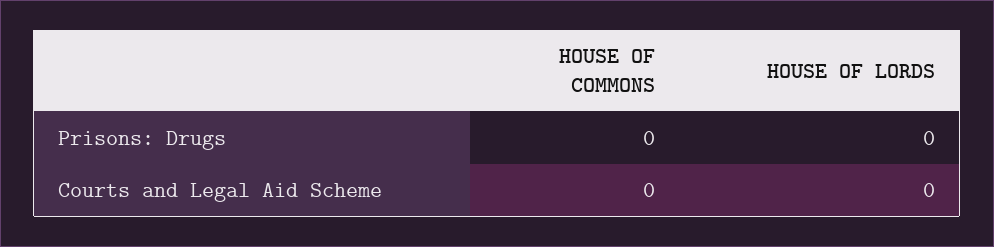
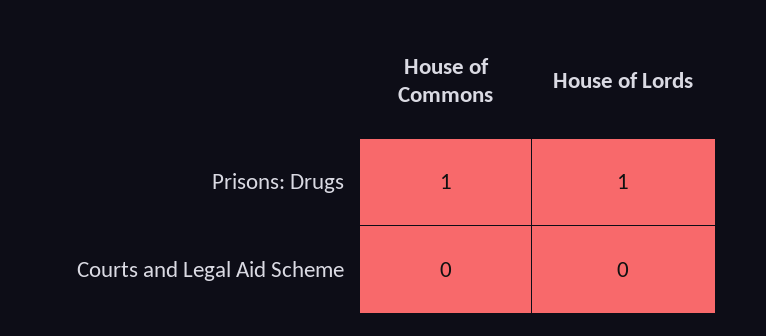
  {
    "HOUSE OF COMMONS": {
-     "Prisons: Drugs": 0,
+     "Prisons: Drugs": 1,
      "Courts and Legal Aid Scheme": 0
    },
    "HOUSE OF LORDS": {
-     "Prisons: Drugs": 0,
+     "Prisons: Drugs": 1,
      "Courts and Legal Aid Scheme": 0
    }
  }

